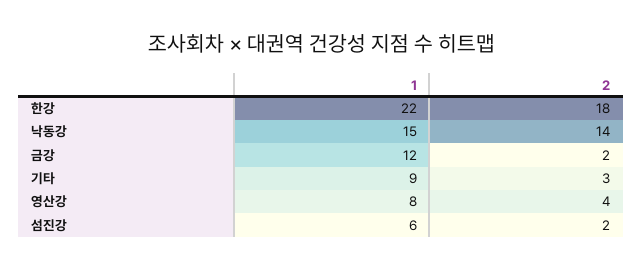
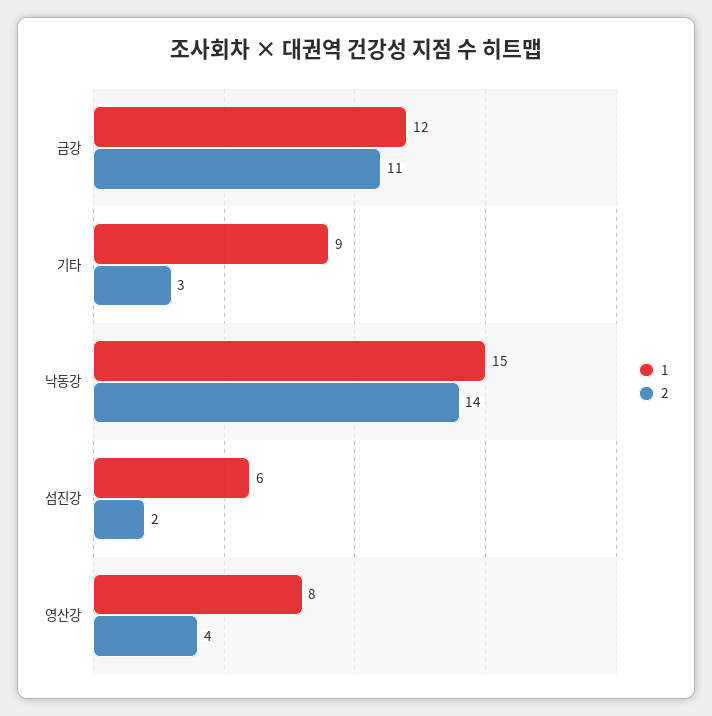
  {
    "1": {
-     "한강": 22,
      "낙동강": 15,
      "금강": 12,
      "기타": 9,
      "영산강": 8,
      "섬진강": 6
    },
    "2": {
-     "한강": 18,
      "낙동강": 14,
-     "금강": 2,
+     "금강": 11,
      "기타": 3,
      "영산강": 4,
      "섬진강": 2
    }
  }

